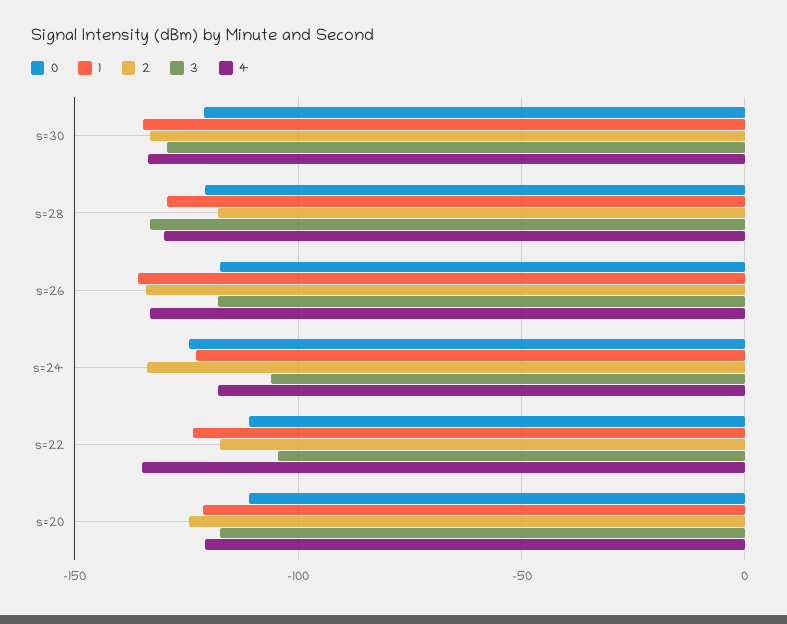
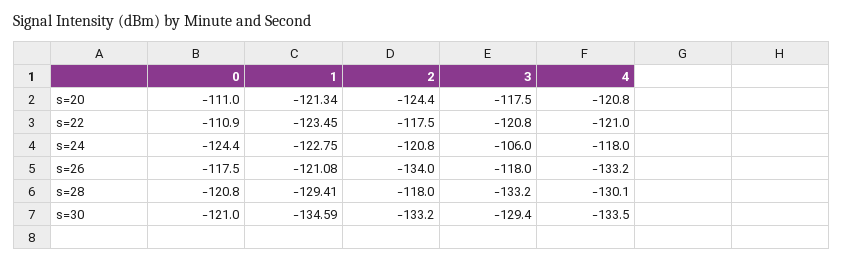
  {
    "0": {
      "s=30": -121,
      "s=28": -120.8,
      "s=26": -117.5,
      "s=24": -124.4,
      "s=22": -110.9,
      "s=20": -111
    },
    "1": {
      "s=30": -134.59,
      "s=28": -129.41,
-     "s=26": -135,
+     "s=26": -121.08,
      "s=24": -122.75,
      "s=22": -123.45,
      "s=20": -121.34
    },
    "2": {
      "s=30": -133.2,
      "s=28": -118,
      "s=26": -134,
-     "s=24": -135,
+     "s=24": -120.8,
      "s=22": -117.5,
      "s=20": -124.4
    },
    "3": {
      "s=30": -129.4,
      "s=28": -133.2,
      "s=26": -118,
      "s=24": -106,
-     "s=22": -105,
+     "s=22": -120.8,
      "s=20": -117.5
    },
    "4": {
      "s=30": -133.5,
      "s=28": -130.1,
      "s=26": -133.2,
      "s=24": -118,
-     "s=22": -135,
+     "s=22": -121,
      "s=20": -120.8
    }
  }

